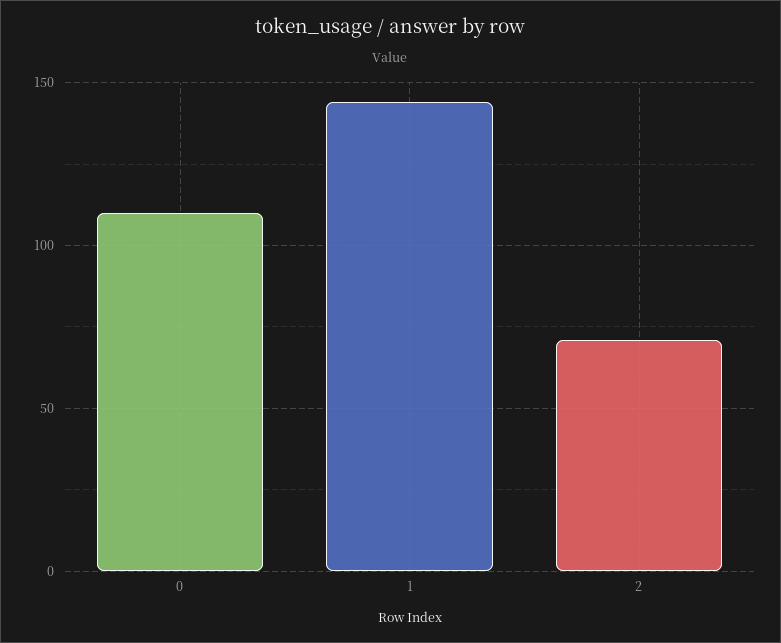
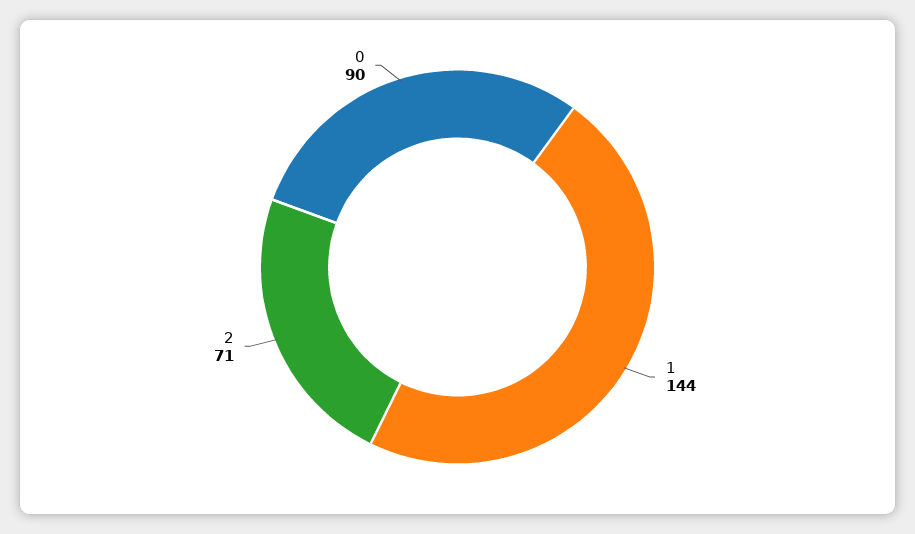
  {
-   "0": 110,
+   "0": 90,
    "1": 144,
    "2": 71
  }

